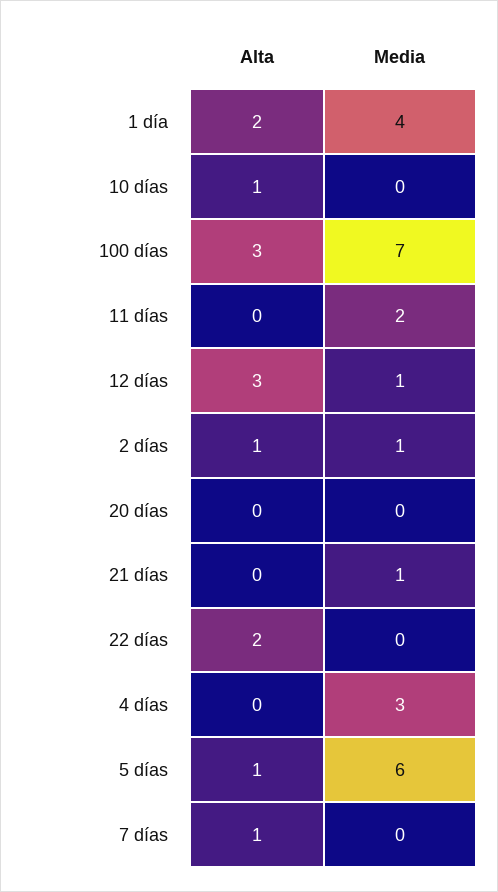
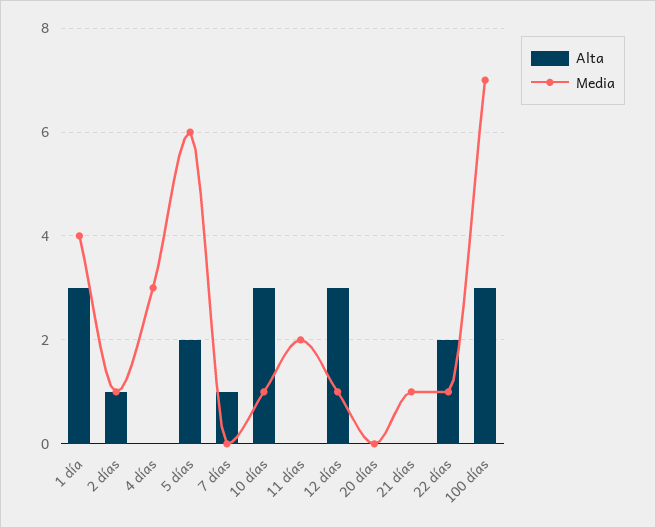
  {
    "Alta": {
-     "1 día": 2,
+     "1 día": 3,
-     "10 días": 1,
+     "10 días": 3,
      "100 días": 3,
      "11 días": 0,
      "12 días": 3,
      "2 días": 1,
      "20 días": 0,
      "21 días": 0,
      "22 días": 2,
      "4 días": 0,
-     "5 días": 1,
+     "5 días": 2,
      "7 días": 1
    },
    "Media": {
      "1 día": 4,
-     "10 días": 0,
+     "10 días": 1,
      "100 días": 7,
      "11 días": 2,
      "12 días": 1,
      "2 días": 1,
      "20 días": 0,
      "21 días": 1,
-     "22 días": 0,
+     "22 días": 1,
      "4 días": 3,
      "5 días": 6,
      "7 días": 0
    }
  }

